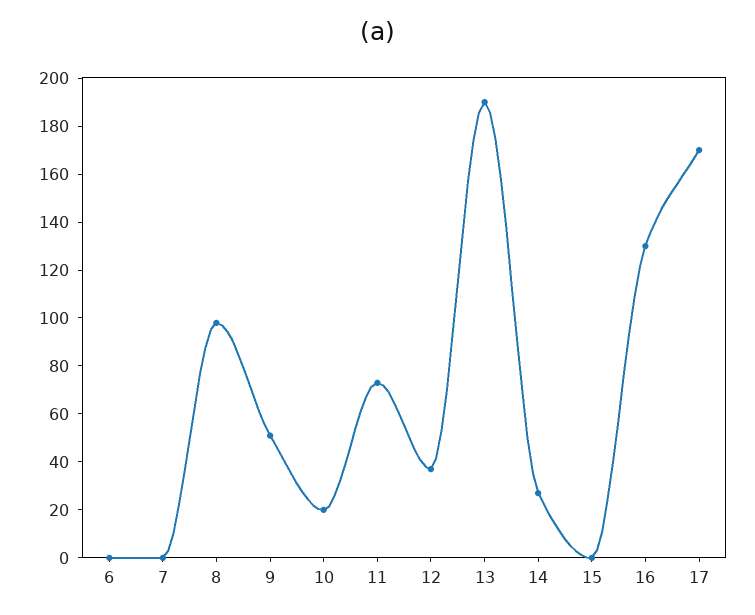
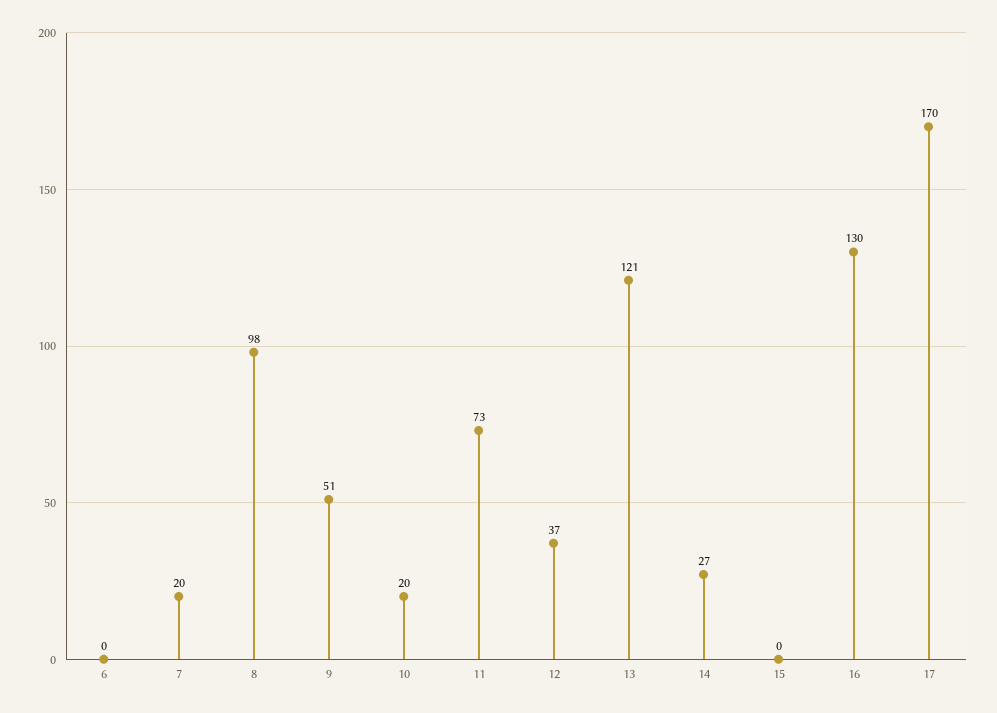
  {
    "6": 0,
-   "7": 0,
+   "7": 20,
    "8": 98,
    "9": 51,
    "10": 20,
    "11": 73,
    "12": 37,
-   "13": 190,
+   "13": 121,
    "14": 27,
    "15": 0,
    "16": 130,
    "17": 170
  }

